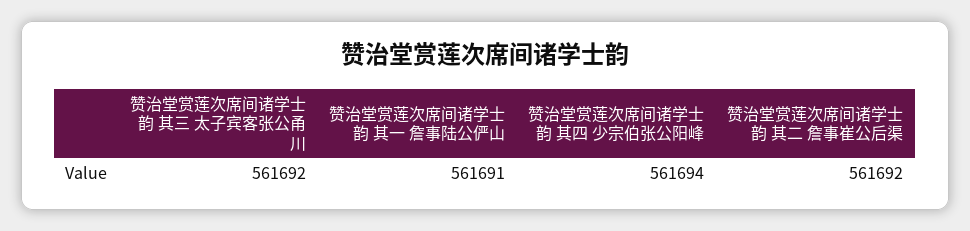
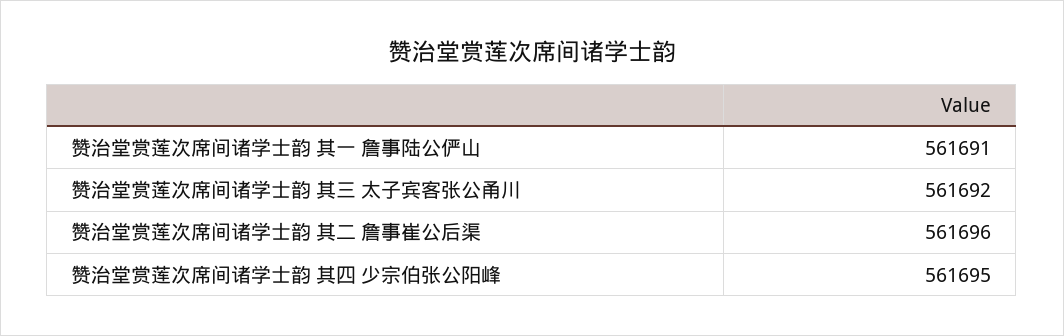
  {
    "赞治堂赏莲次席间诸学士韵 其三 太子宾客张公甬川": 561692,
    "赞治堂赏莲次席间诸学士韵 其一 詹事陆公俨山": 561691,
-   "赞治堂赏莲次席间诸学士韵 其四 少宗伯张公阳峰": 561694,
+   "赞治堂赏莲次席间诸学士韵 其四 少宗伯张公阳峰": 561695,
-   "赞治堂赏莲次席间诸学士韵 其二 詹事崔公后渠": 561692
+   "赞治堂赏莲次席间诸学士韵 其二 詹事崔公后渠": 561696
  }

